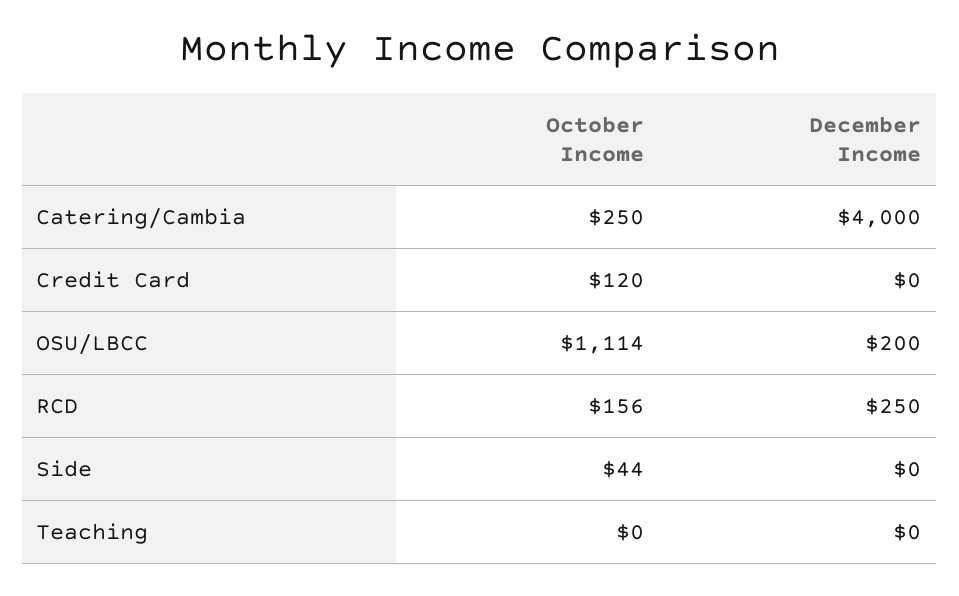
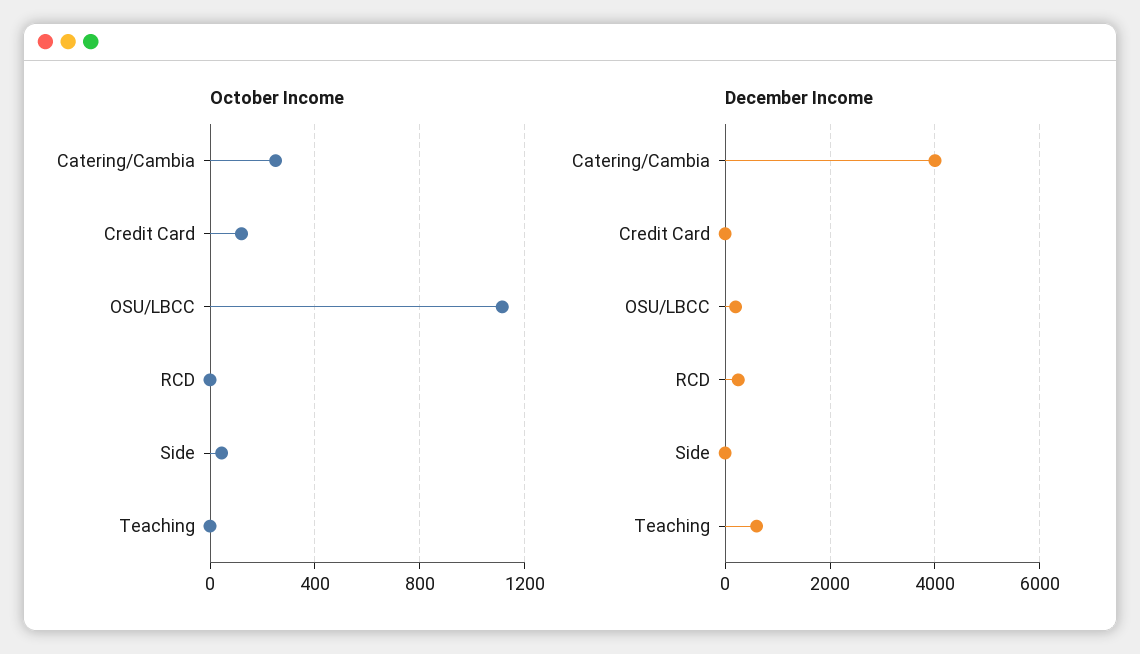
  {
    "October Income": {
      "Catering/Cambia": 250,
      "Credit Card": 120,
      "OSU/LBCC": 1114,
-     "RCD": 156,
+     "RCD": 0,
      "Side": 44,
      "Teaching": 0
    },
    "December Income": {
      "Catering/Cambia": 4000,
      "Credit Card": 0,
      "OSU/LBCC": 200,
      "RCD": 250,
      "Side": 0,
-     "Teaching": 0
+     "Teaching": 600
    }
  }

